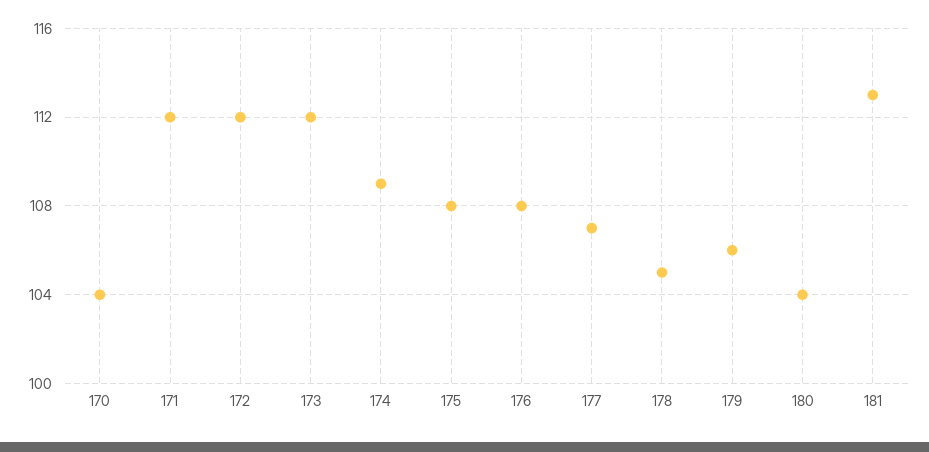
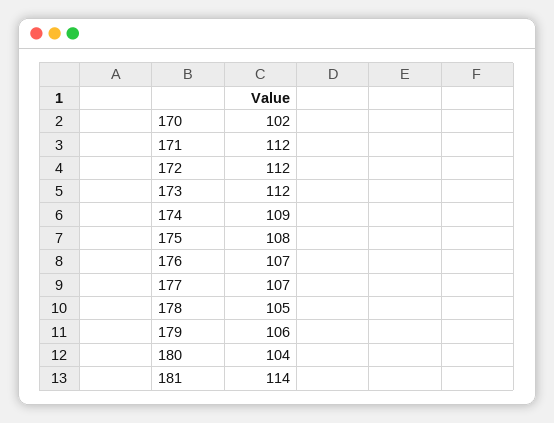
  {
-   "170": 104,
+   "170": 102,
    "171": 112,
    "172": 112,
    "173": 112,
    "174": 109,
    "175": 108,
-   "176": 108,
+   "176": 107,
    "177": 107,
    "178": 105,
    "179": 106,
    "180": 104,
-   "181": 113
+   "181": 114
  }

